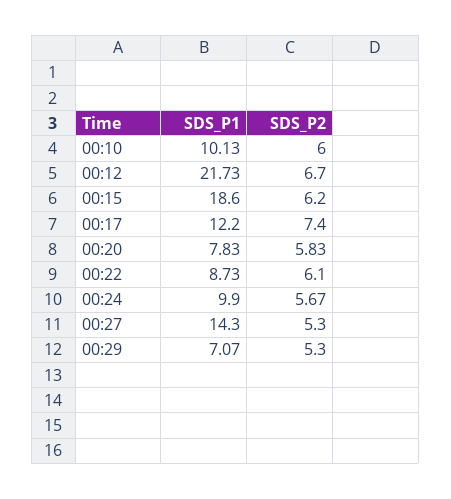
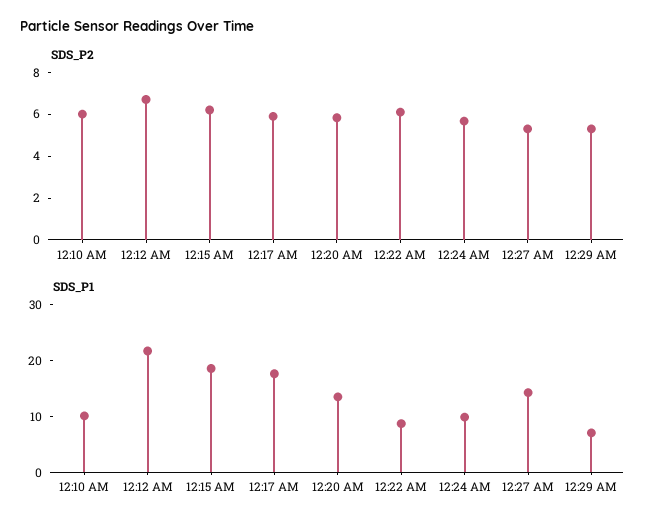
  {
    "SDS_P1": {
      "00:10": 10.13,
      "00:12": 21.73,
      "00:15": 18.6,
-     "00:17": 12.2,
+     "00:17": 18,
-     "00:20": 7.83,
+     "00:20": 14,
      "00:22": 8.73,
      "00:24": 9.9,
      "00:27": 14.3,
      "00:29": 7.07
    },
    "SDS_P2": {
      "00:10": 6,
      "00:12": 6.7,
      "00:15": 6.2,
-     "00:17": 7.4,
+     "00:17": 6,
      "00:20": 5.83,
      "00:22": 6.1,
      "00:24": 5.67,
      "00:27": 5.3,
      "00:29": 5.3
    }
  }

